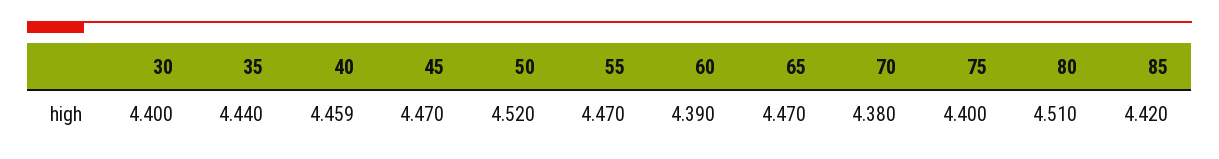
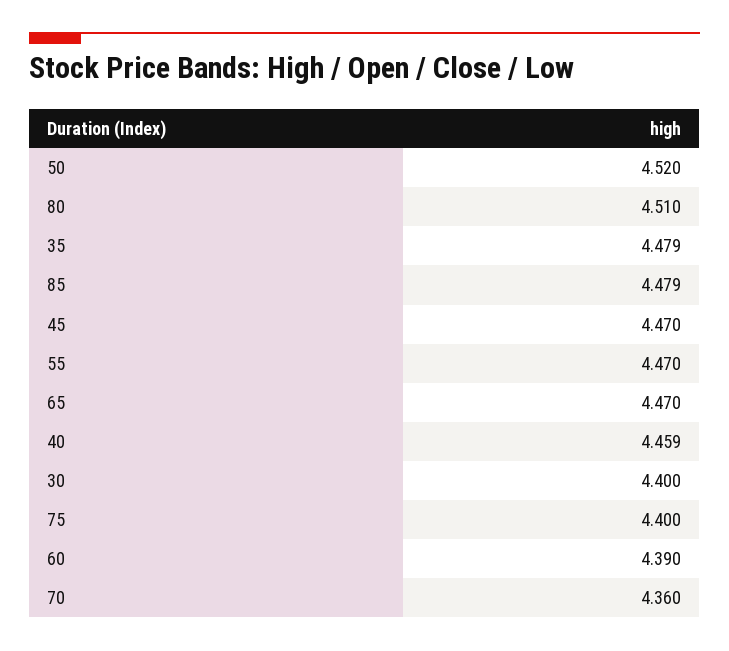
  {
    "30": 4.4,
-   "35": 4.44,
+   "35": 4.479,
    "40": 4.459,
    "45": 4.47,
    "50": 4.52,
    "55": 4.47,
    "60": 4.39,
    "65": 4.47,
-   "70": 4.38,
+   "70": 4.36,
    "75": 4.4,
    "80": 4.51,
-   "85": 4.42
+   "85": 4.479
  }

